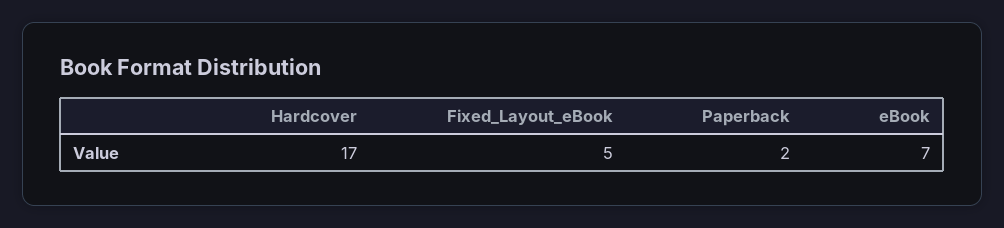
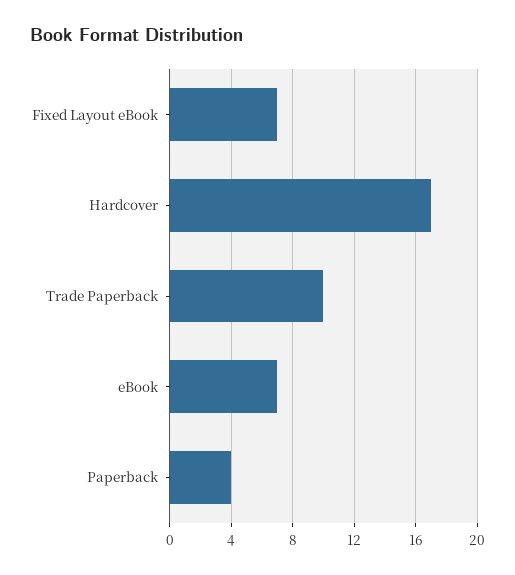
  {
    "Hardcover": 17,
-   "Fixed_Layout_eBook": 5,
+   "Fixed_Layout_eBook": 7,
-   "Paperback": 2,
+   "Paperback": 4,
-   "eBook": 7
+   "eBook": 7,
+   "Trade Paperback": 10
  }

